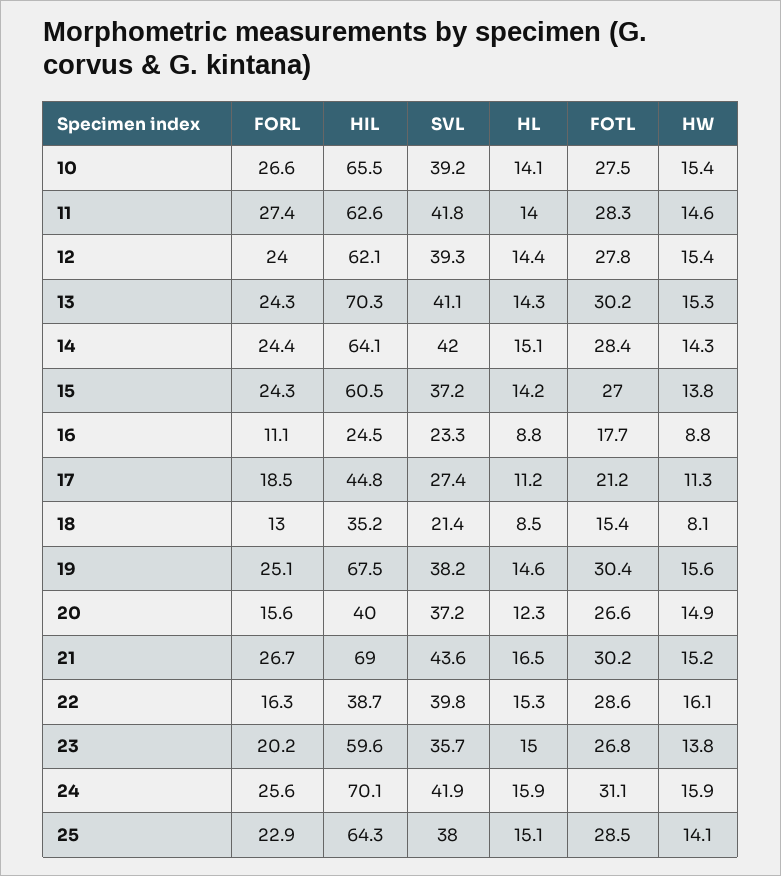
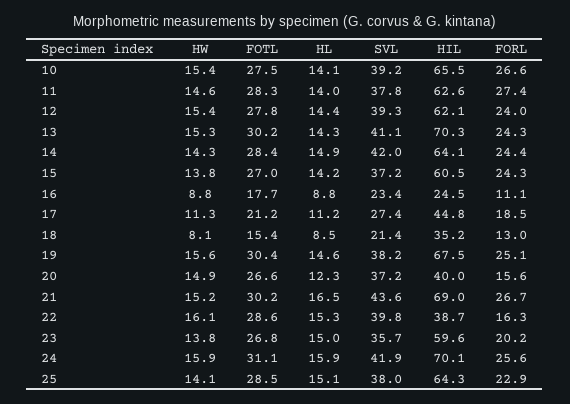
  {
    "FORL": {
      "10": 26.6,
      "11": 27.4,
      "12": 24,
      "13": 24.3,
      "14": 24.4,
      "15": 24.3,
      "16": 11.1,
      "17": 18.5,
      "18": 13,
      "19": 25.1,
      "20": 15.6,
      "21": 26.7,
      "22": 16.3,
      "23": 20.2,
      "24": 25.6,
      "25": 22.9
    },
    "HIL": {
      "10": 65.5,
      "11": 62.6,
      "12": 62.1,
      "13": 70.3,
      "14": 64.1,
      "15": 60.5,
      "16": 24.5,
      "17": 44.8,
      "18": 35.2,
      "19": 67.5,
      "20": 40,
      "21": 69,
      "22": 38.7,
      "23": 59.6,
      "24": 70.1,
      "25": 64.3
    },
    "SVL": {
      "10": 39.2,
-     "11": 41.8,
+     "11": 37.8,
      "12": 39.3,
      "13": 41.1,
      "14": 42,
      "15": 37.2,
-     "16": 23.3,
+     "16": 23.4,
      "17": 27.4,
      "18": 21.4,
      "19": 38.2,
      "20": 37.2,
      "21": 43.6,
      "22": 39.8,
      "23": 35.7,
      "24": 41.9,
      "25": 38
    },
    "HL": {
      "10": 14.1,
      "11": 14,
      "12": 14.4,
      "13": 14.3,
-     "14": 15.1,
+     "14": 14.9,
      "15": 14.2,
      "16": 8.8,
      "17": 11.2,
      "18": 8.5,
      "19": 14.6,
      "20": 12.3,
      "21": 16.5,
      "22": 15.3,
      "23": 15,
      "24": 15.9,
      "25": 15.1
    },
    "FOTL": {
      "10": 27.5,
      "11": 28.3,
      "12": 27.8,
      "13": 30.2,
      "14": 28.4,
      "15": 27,
      "16": 17.7,
      "17": 21.2,
      "18": 15.4,
      "19": 30.4,
      "20": 26.6,
      "21": 30.2,
      "22": 28.6,
      "23": 26.8,
      "24": 31.1,
      "25": 28.5
    },
    "HW": {
      "10": 15.4,
      "11": 14.6,
      "12": 15.4,
      "13": 15.3,
      "14": 14.3,
      "15": 13.8,
      "16": 8.8,
      "17": 11.3,
      "18": 8.1,
      "19": 15.6,
      "20": 14.9,
      "21": 15.2,
      "22": 16.1,
      "23": 13.8,
      "24": 15.9,
      "25": 14.1
    }
  }

